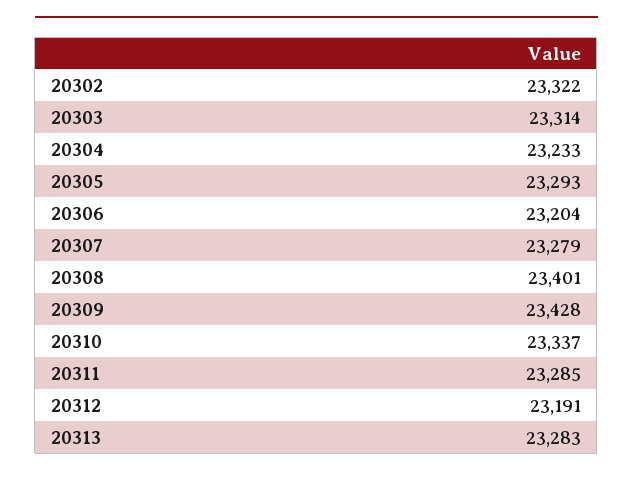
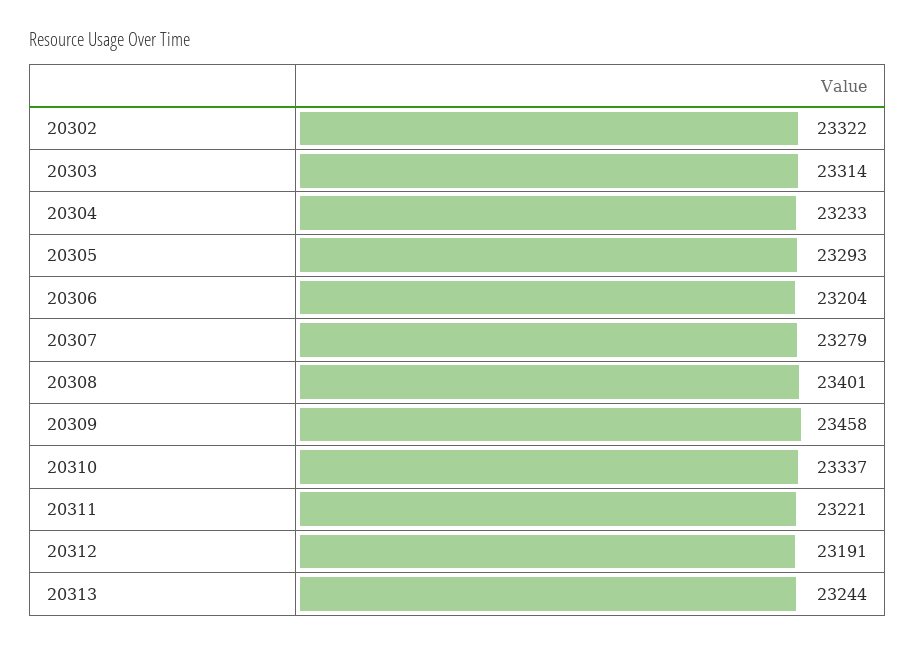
  {
    "20302": 23322,
    "20303": 23314,
    "20304": 23233,
    "20305": 23293,
    "20306": 23204,
    "20307": 23279,
    "20308": 23401,
-   "20309": 23428,
+   "20309": 23458,
    "20310": 23337,
-   "20311": 23285,
+   "20311": 23221,
    "20312": 23191,
-   "20313": 23283
+   "20313": 23244
  }

